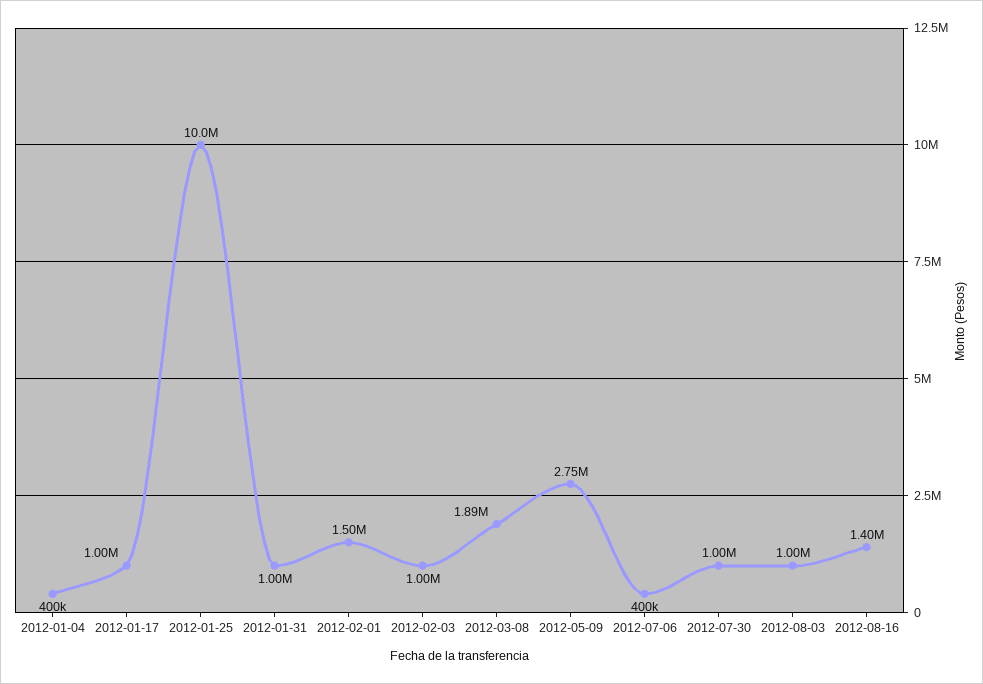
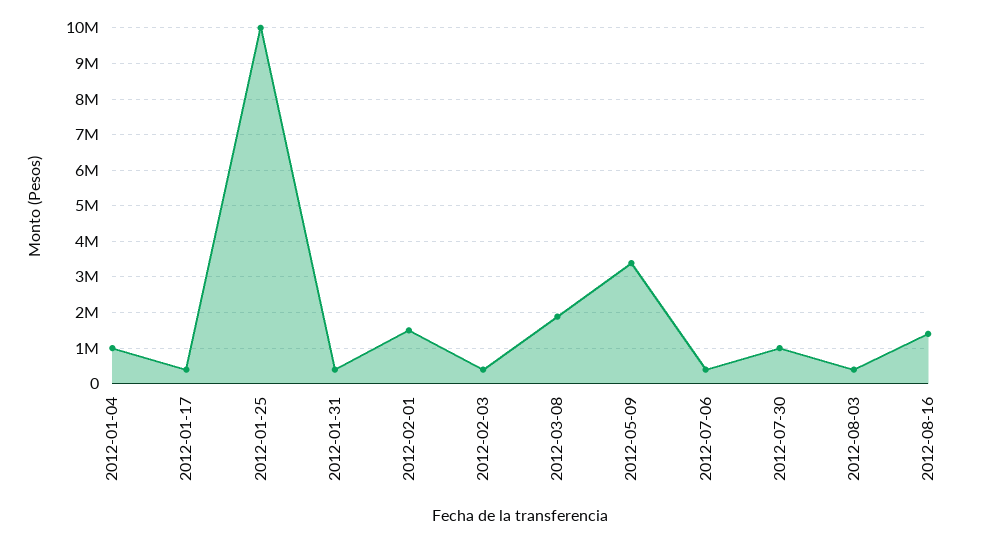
  {
-   "2012-01-04": 400000,
+   "2012-01-04": 1000000,
-   "2012-01-17": 1000000,
+   "2012-01-17": 400000,
    "2012-01-25": 10000000,
-   "2012-01-31": 1000000,
+   "2012-01-31": 400000,
    "2012-02-01": 1500000,
-   "2012-02-03": 1000000,
+   "2012-02-03": 400000,
    "2012-03-08": 1890000,
-   "2012-05-09": 2750000,
+   "2012-05-09": 3400000,
    "2012-07-06": 400000,
    "2012-07-30": 1000000,
-   "2012-08-03": 1000000,
+   "2012-08-03": 400000,
    "2012-08-16": 1400000
  }

